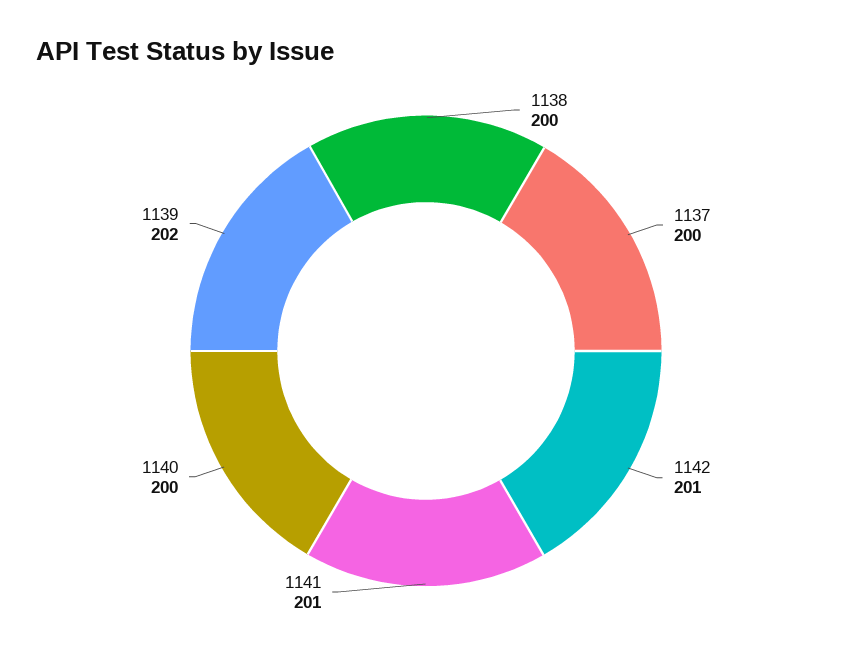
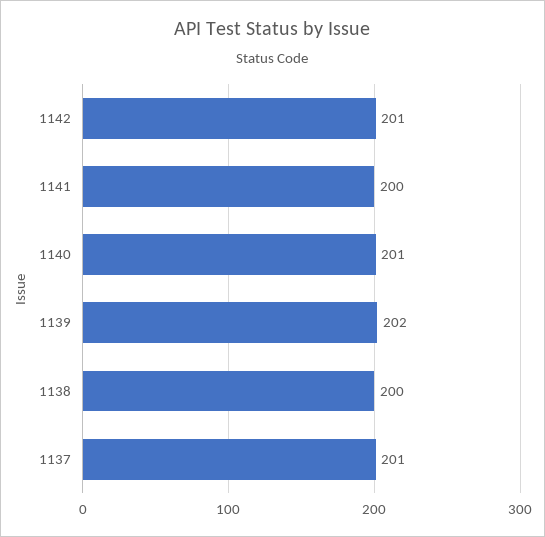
  {
    "1138": 200,
-   "1137": 200,
+   "1137": 201,
    "1142": 201,
-   "1141": 201,
+   "1141": 200,
-   "1140": 200,
+   "1140": 201,
    "1139": 202
  }

